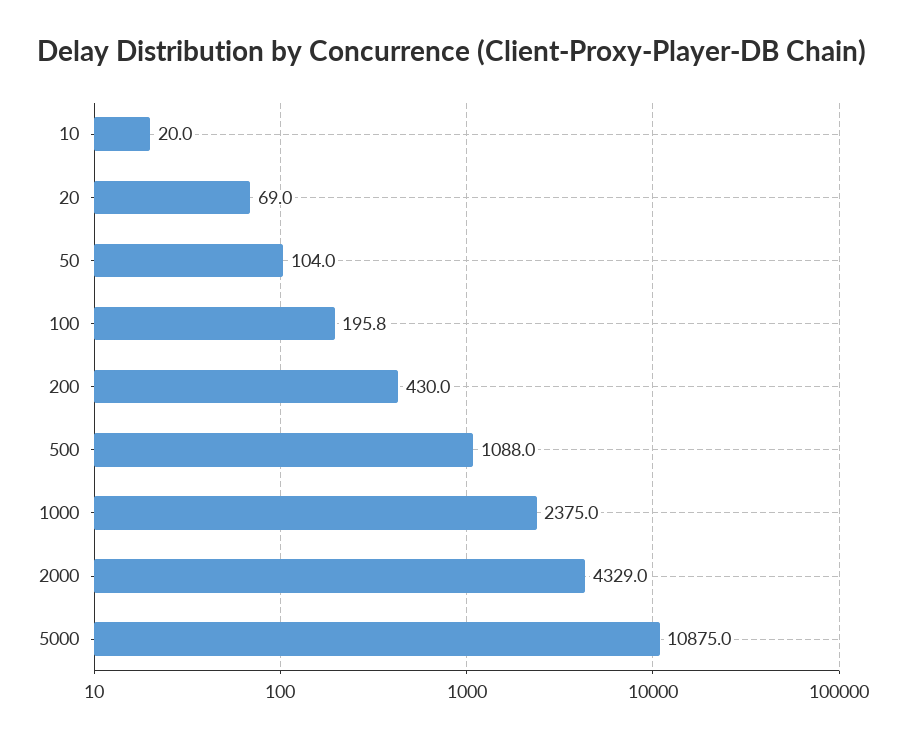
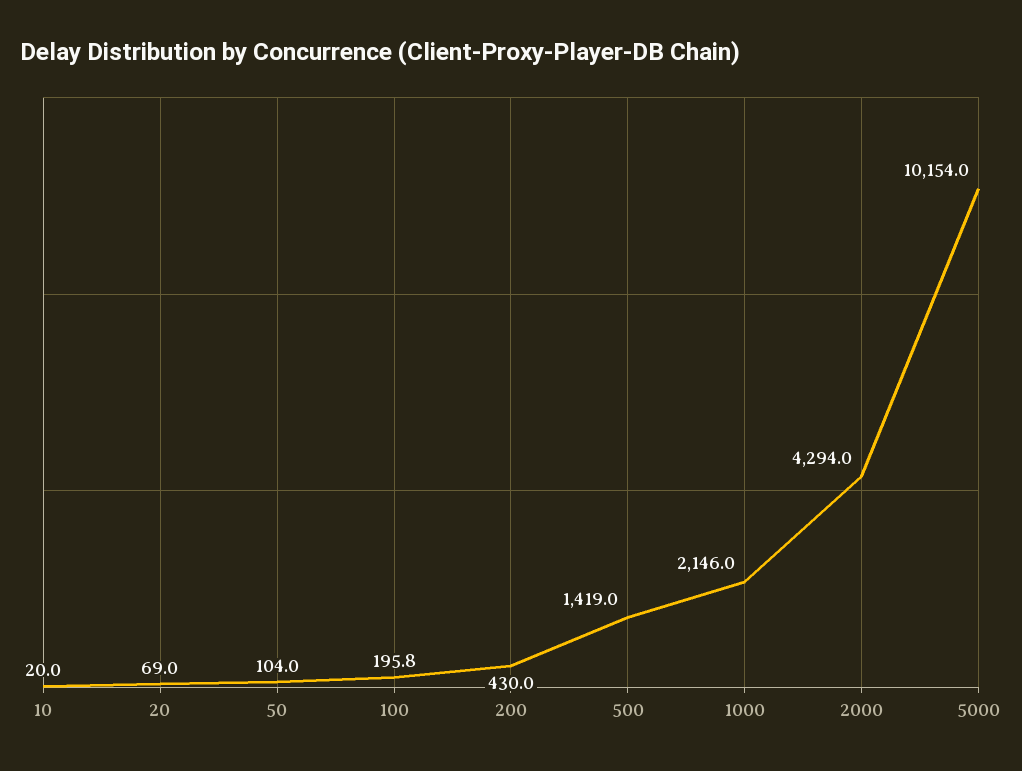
  {
    "10": 20,
    "20": 69,
    "50": 104,
    "100": 195.8,
    "200": 430,
-   "500": 1088,
+   "500": 1419,
-   "1000": 2375,
+   "1000": 2146,
-   "2000": 4329,
+   "2000": 4294,
-   "5000": 10875
+   "5000": 10154
  }

